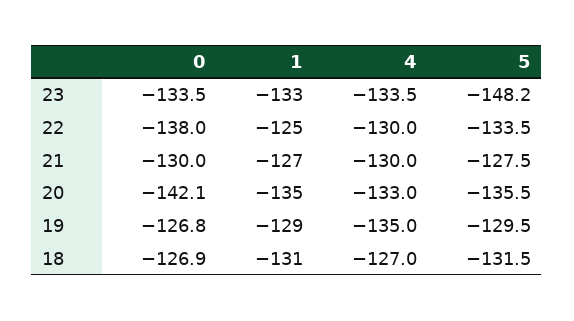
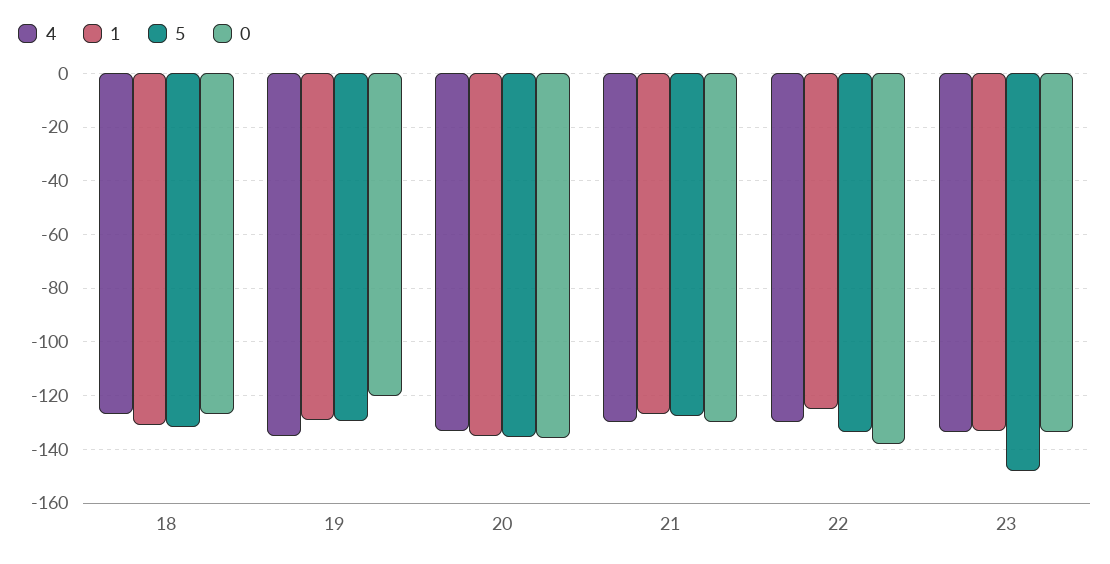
  {
    "0": {
      "23": -133.5,
      "22": -138,
      "21": -130,
-     "20": -142.1,
+     "20": -135,
-     "19": -126.8,
+     "19": -120,
      "18": -126.9
    },
    "1": {
      "23": -133,
      "22": -125,
      "21": -127,
      "20": -135,
      "19": -129,
      "18": -131
    },
    "4": {
      "23": -133.5,
      "22": -130,
      "21": -130,
      "20": -133,
      "19": -135,
      "18": -127
    },
    "5": {
      "23": -148.2,
      "22": -133.5,
      "21": -127.5,
      "20": -135.5,
      "19": -129.5,
      "18": -131.5
    }
  }

